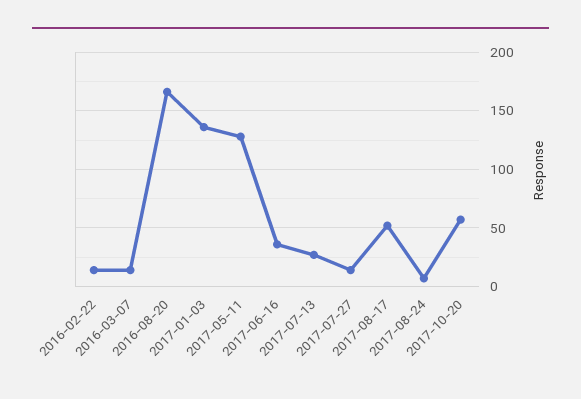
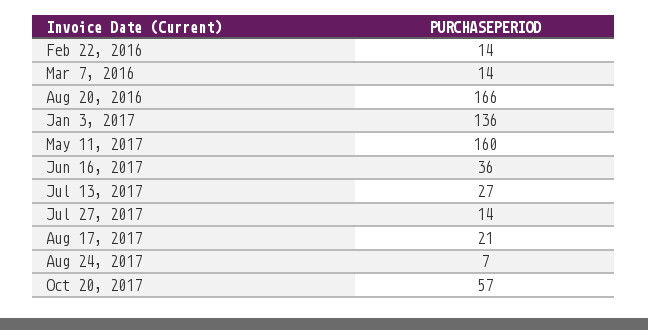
  {
    "2016-02-22": 14,
    "2016-03-07": 14,
    "2016-08-20": 166,
    "2017-01-03": 136,
-   "2017-05-11": 130,
+   "2017-05-11": 160,
    "2017-06-16": 36,
    "2017-07-13": 27,
    "2017-07-27": 14,
-   "2017-08-17": 50,
+   "2017-08-17": 21,
    "2017-08-24": 7,
    "2017-10-20": 57
  }

